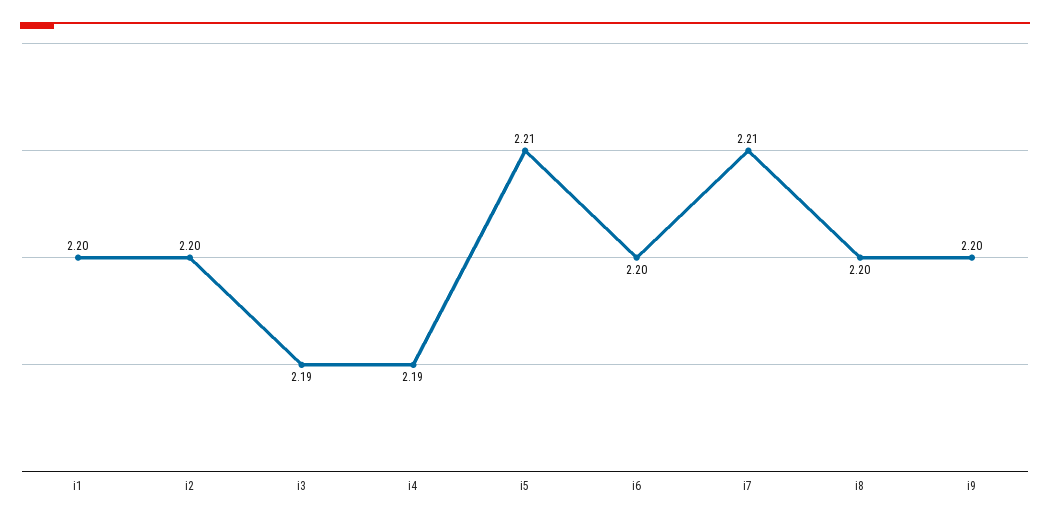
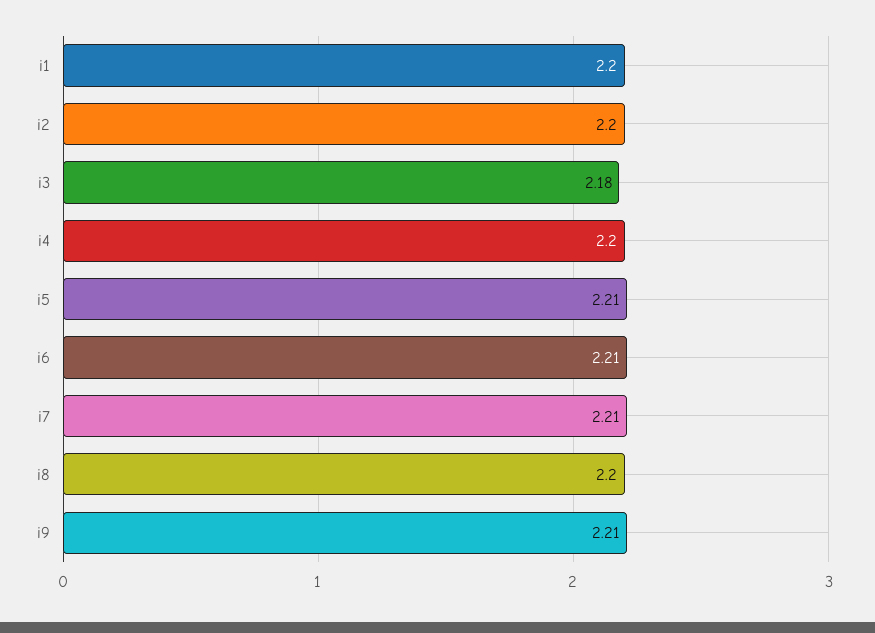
  {
    "i1": 2.2,
    "i2": 2.2,
-   "i3": 2.19,
+   "i3": 2.18,
-   "i4": 2.19,
+   "i4": 2.2,
    "i5": 2.21,
-   "i6": 2.2,
+   "i6": 2.21,
    "i7": 2.21,
    "i8": 2.2,
-   "i9": 2.2
+   "i9": 2.21
  }

